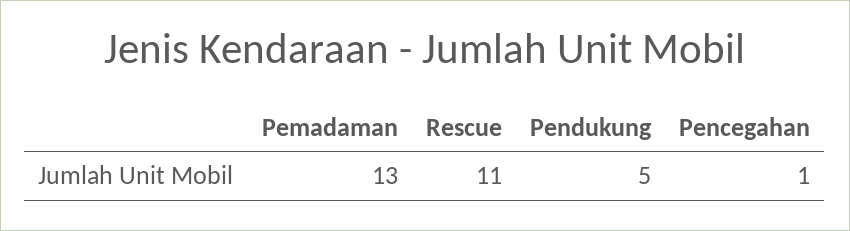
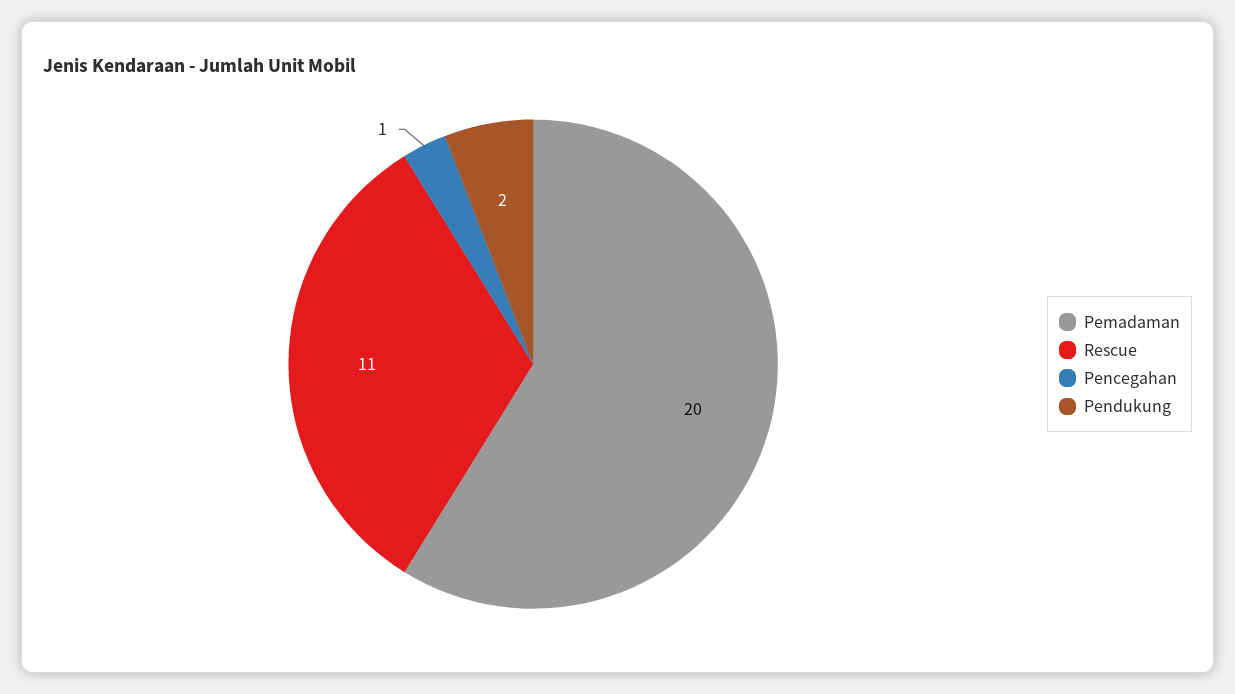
  {
-   "Pemadaman": 13,
+   "Pemadaman": 20,
    "Rescue": 11,
-   "Pendukung": 5,
+   "Pendukung": 2,
    "Pencegahan": 1
  }

